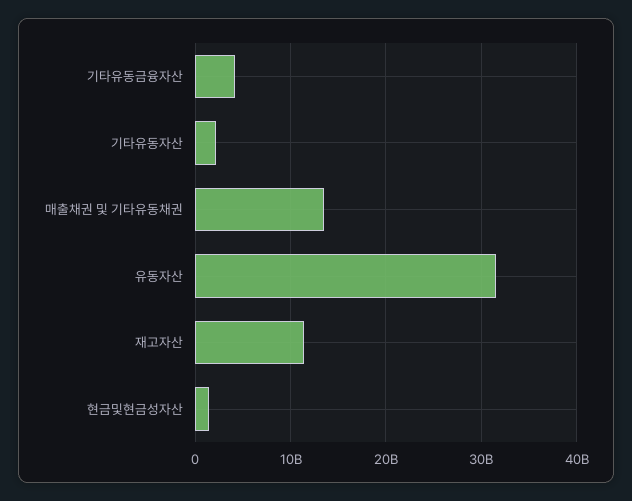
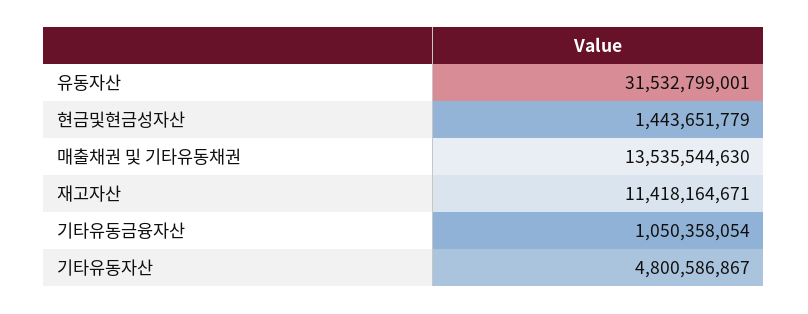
  {
-   "기타유동금융자산": 4000000000,
+   "기타유동금융자산": 1050358054,
-   "기타유동자산": 2000000000,
+   "기타유동자산": 4800586867,
    "매출채권 및 기타유동채권": 13535544630,
    "유동자산": 31532799001,
    "재고자산": 11418164671,
    "현금및현금성자산": 1443651779
  }

